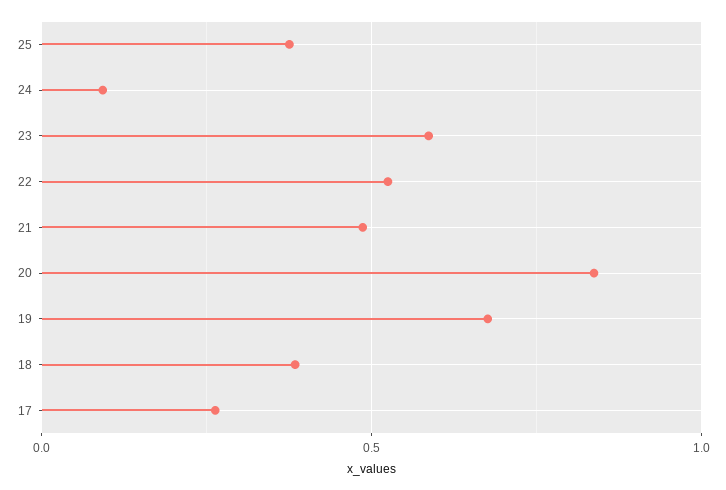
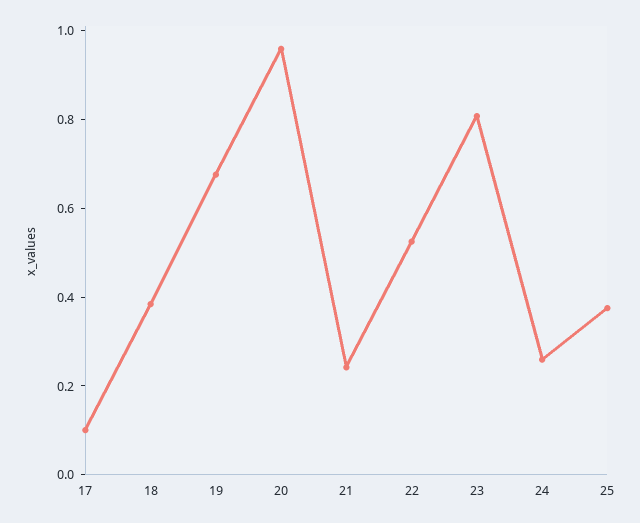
  {
    "25": 0.4,
-   "24": 0.1,
+   "24": 0.25,
-   "23": 0.6,
+   "23": 0.8,
    "22": 0.5,
-   "21": 0.5,
+   "21": 0.25,
-   "20": 0.85,
+   "20": 0.95,
    "19": 0.7,
    "18": 0.4,
-   "17": 0.25
+   "17": 0.1
  }

